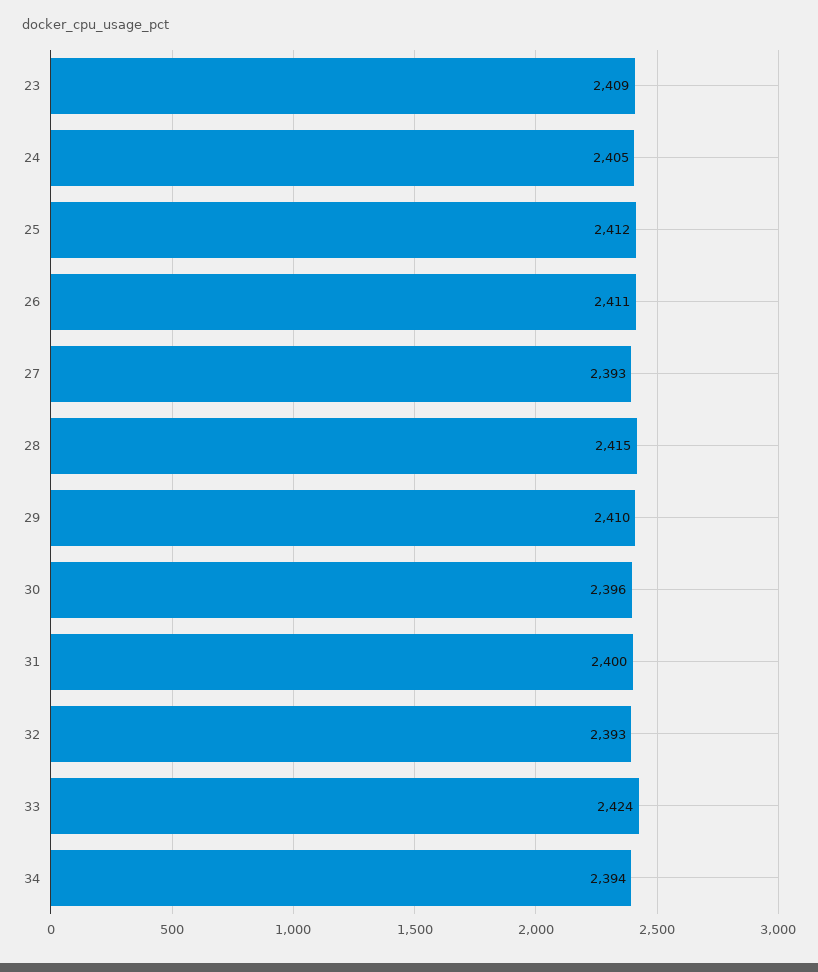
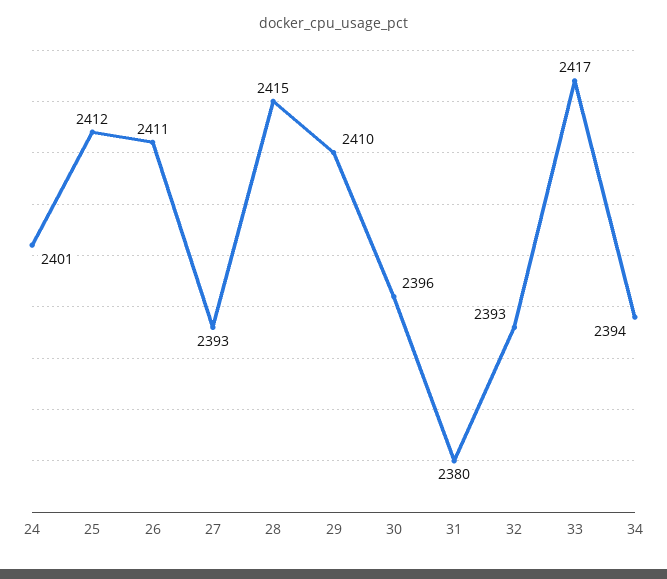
  {
-   "23": 2409,
-   "24": 2405,
+   "24": 2401,
    "25": 2412,
    "26": 2411,
    "27": 2393,
    "28": 2415,
    "29": 2410,
    "30": 2396,
-   "31": 2400,
+   "31": 2380,
    "32": 2393,
-   "33": 2424,
+   "33": 2417,
    "34": 2394
  }

